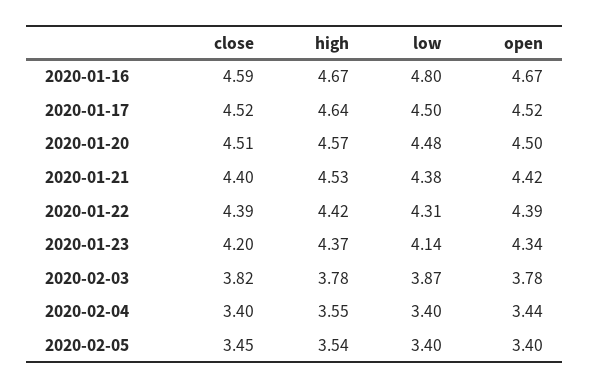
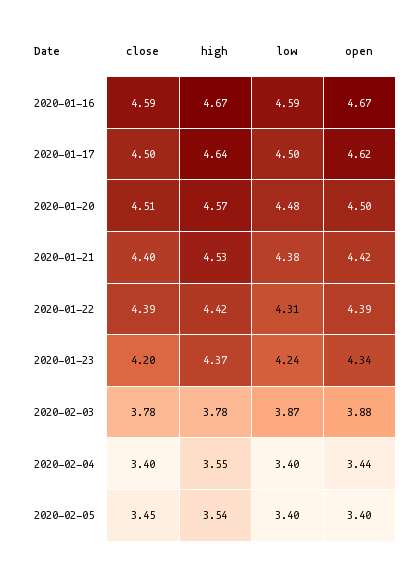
  {
    "close": {
      "2020-01-16": 4.59,
-     "2020-01-17": 4.52,
+     "2020-01-17": 4.5,
      "2020-01-20": 4.51,
      "2020-01-21": 4.4,
      "2020-01-22": 4.39,
      "2020-01-23": 4.2,
-     "2020-02-03": 3.82,
+     "2020-02-03": 3.78,
      "2020-02-04": 3.4,
      "2020-02-05": 3.45
    },
    "high": {
      "2020-01-16": 4.67,
      "2020-01-17": 4.64,
      "2020-01-20": 4.57,
      "2020-01-21": 4.53,
      "2020-01-22": 4.42,
      "2020-01-23": 4.37,
      "2020-02-03": 3.78,
      "2020-02-04": 3.55,
      "2020-02-05": 3.54
    },
    "low": {
-     "2020-01-16": 4.8,
+     "2020-01-16": 4.59,
      "2020-01-17": 4.5,
      "2020-01-20": 4.48,
      "2020-01-21": 4.38,
      "2020-01-22": 4.31,
-     "2020-01-23": 4.14,
+     "2020-01-23": 4.24,
      "2020-02-03": 3.87,
      "2020-02-04": 3.4,
      "2020-02-05": 3.4
    },
    "open": {
      "2020-01-16": 4.67,
-     "2020-01-17": 4.52,
+     "2020-01-17": 4.62,
      "2020-01-20": 4.5,
      "2020-01-21": 4.42,
      "2020-01-22": 4.39,
      "2020-01-23": 4.34,
-     "2020-02-03": 3.78,
+     "2020-02-03": 3.88,
      "2020-02-04": 3.44,
      "2020-02-05": 3.4
    }
  }

